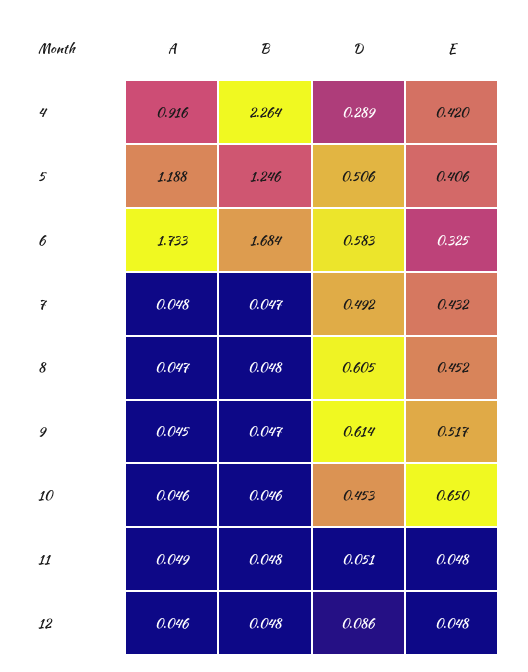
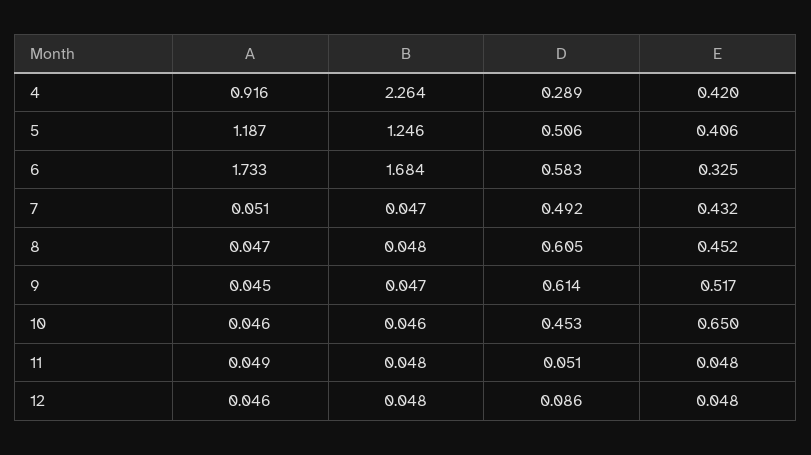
  {
    "A": {
      "4": 0.916,
-     "5": 1.188,
+     "5": 1.187,
      "6": 1.733,
-     "7": 0.048,
+     "7": 0.051,
      "8": 0.047,
      "9": 0.045,
      "10": 0.046,
      "11": 0.049,
      "12": 0.046
    },
    "B": {
      "4": 2.264,
      "5": 1.246,
      "6": 1.684,
      "7": 0.047,
      "8": 0.048,
      "9": 0.047,
      "10": 0.046,
      "11": 0.048,
      "12": 0.048
    },
    "D": {
      "4": 0.289,
      "5": 0.506,
      "6": 0.583,
      "7": 0.492,
      "8": 0.605,
      "9": 0.614,
      "10": 0.453,
      "11": 0.051,
      "12": 0.086
    },
    "E": {
      "4": 0.42,
      "5": 0.406,
      "6": 0.325,
      "7": 0.432,
      "8": 0.452,
      "9": 0.517,
      "10": 0.65,
      "11": 0.048,
      "12": 0.048
    }
  }

